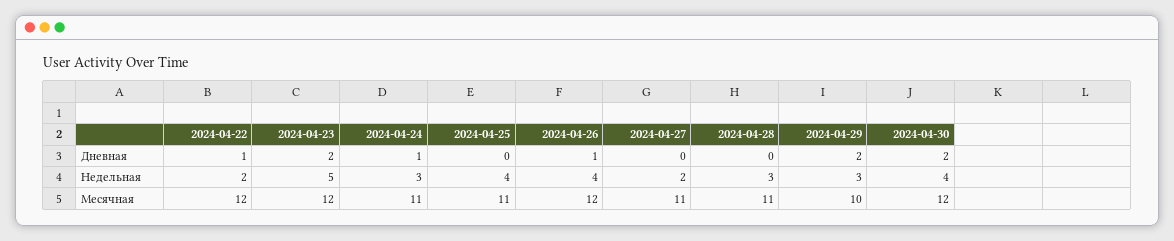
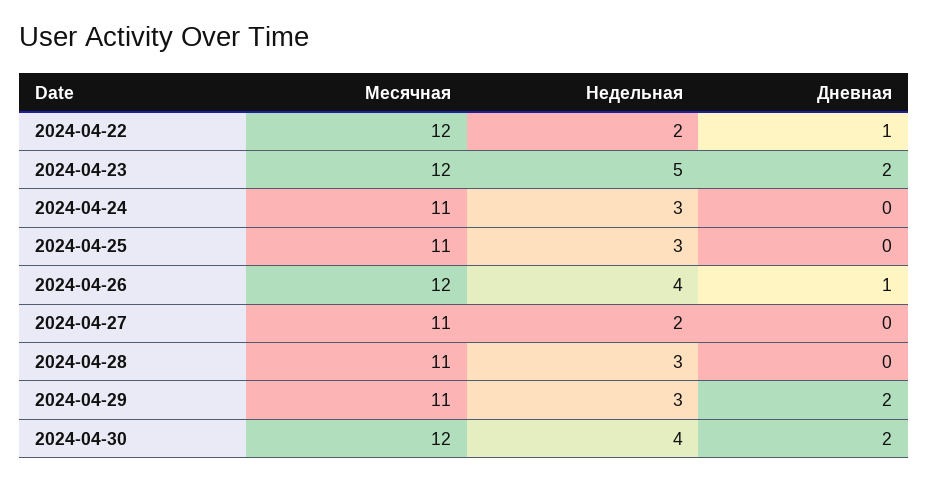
  {
    "2024-04-22": {
      "Дневная": 1,
      "Недельная": 2,
      "Месячная": 12
    },
    "2024-04-23": {
      "Дневная": 2,
      "Недельная": 5,
      "Месячная": 12
    },
    "2024-04-24": {
-     "Дневная": 1,
+     "Дневная": 0,
      "Недельная": 3,
      "Месячная": 11
    },
    "2024-04-25": {
      "Дневная": 0,
-     "Недельная": 4,
+     "Недельная": 3,
      "Месячная": 11
    },
    "2024-04-26": {
      "Дневная": 1,
      "Недельная": 4,
      "Месячная": 12
    },
    "2024-04-27": {
      "Дневная": 0,
      "Недельная": 2,
      "Месячная": 11
    },
    "2024-04-28": {
      "Дневная": 0,
      "Недельная": 3,
      "Месячная": 11
    },
    "2024-04-29": {
      "Дневная": 2,
      "Недельная": 3,
-     "Месячная": 10
+     "Месячная": 11
    },
    "2024-04-30": {
      "Дневная": 2,
      "Недельная": 4,
      "Месячная": 12
    }
  }

